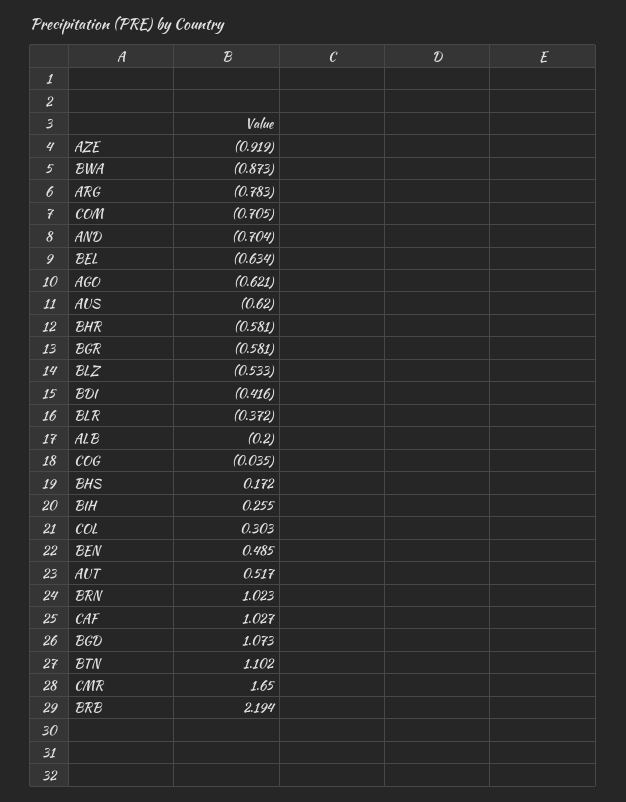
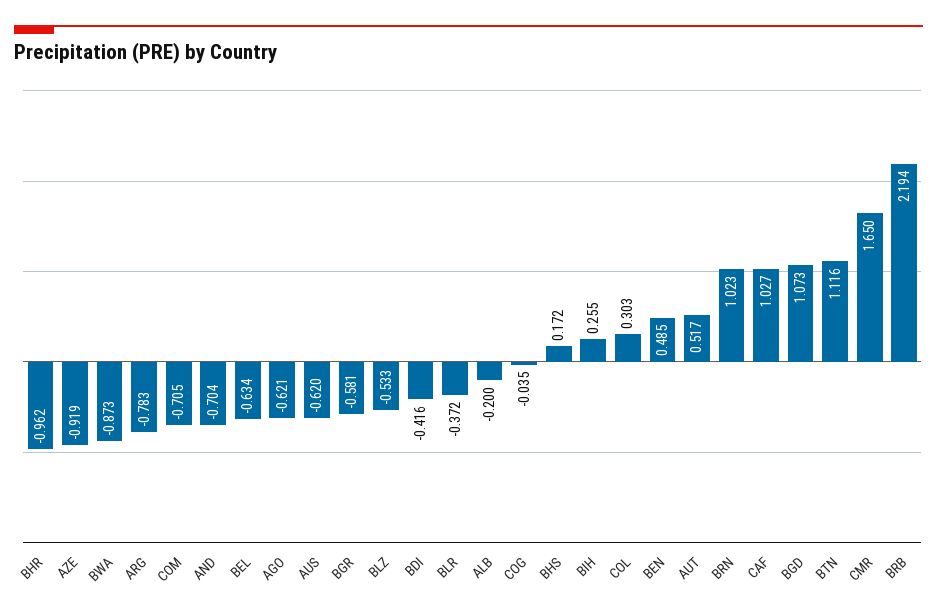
  {
    "AZE": -0.919,
    "BWA": -0.873,
    "ARG": -0.783,
    "COM": -0.705,
    "AND": -0.704,
    "BEL": -0.634,
    "AGO": -0.621,
    "AUS": -0.62,
-   "BHR": -0.581,
+   "BHR": -0.962,
    "BGR": -0.581,
    "BLZ": -0.533,
    "BDI": -0.416,
    "BLR": -0.372,
    "ALB": -0.2,
    "COG": -0.035,
    "BHS": 0.172,
    "BIH": 0.255,
    "COL": 0.303,
    "BEN": 0.485,
    "AUT": 0.517,
    "BRN": 1.023,
    "CAF": 1.027,
    "BGD": 1.073,
-   "BTN": 1.102,
+   "BTN": 1.116,
    "CMR": 1.65,
    "BRB": 2.194
  }

